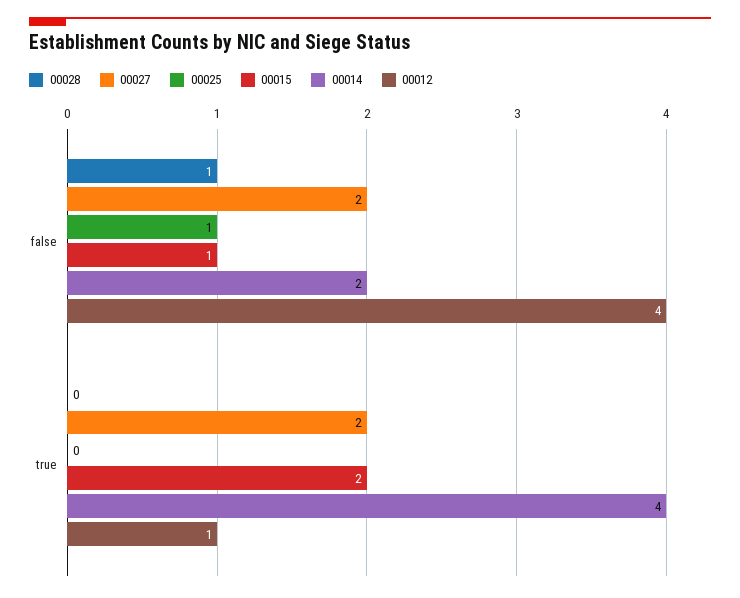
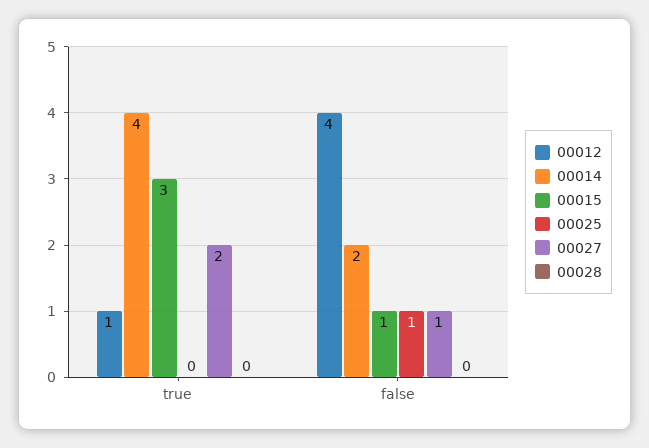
  {
    "00028": {
-     "false": 1,
+     "false": 0,
      "true": 0
    },
    "00027": {
-     "false": 2,
+     "false": 1,
      "true": 2
    },
    "00025": {
      "false": 1,
      "true": 0
    },
    "00015": {
      "false": 1,
-     "true": 2
+     "true": 3
    },
    "00014": {
      "false": 2,
      "true": 4
    },
    "00012": {
      "false": 4,
      "true": 1
    }
  }

